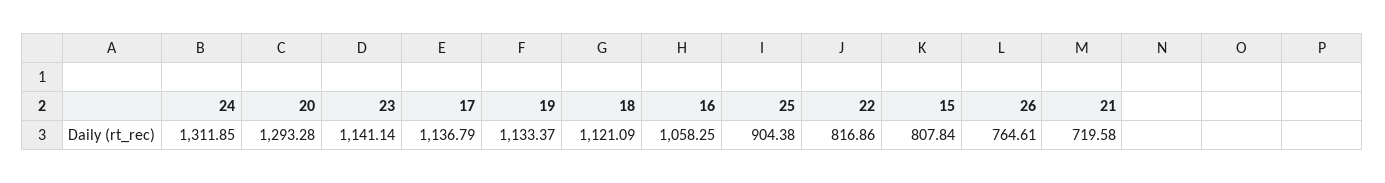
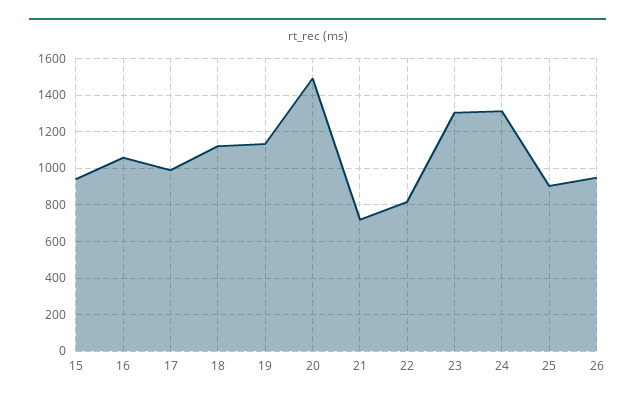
  {
    "24": 1311.85,
-   "20": 1293.28,
+   "20": 1500,
-   "23": 1141.14,
+   "23": 1300,
-   "17": 1136.79,
+   "17": 1000,
    "19": 1133.37,
    "18": 1121.09,
    "16": 1058.25,
    "25": 904.38,
    "22": 816.86,
-   "15": 807.84,
+   "15": 950,
-   "26": 764.61,
+   "26": 950,
    "21": 719.58
  }

